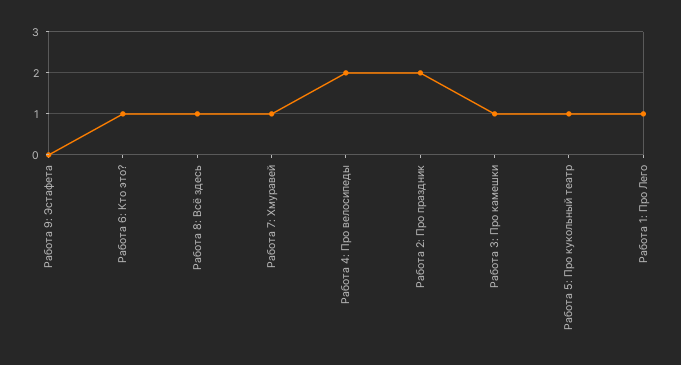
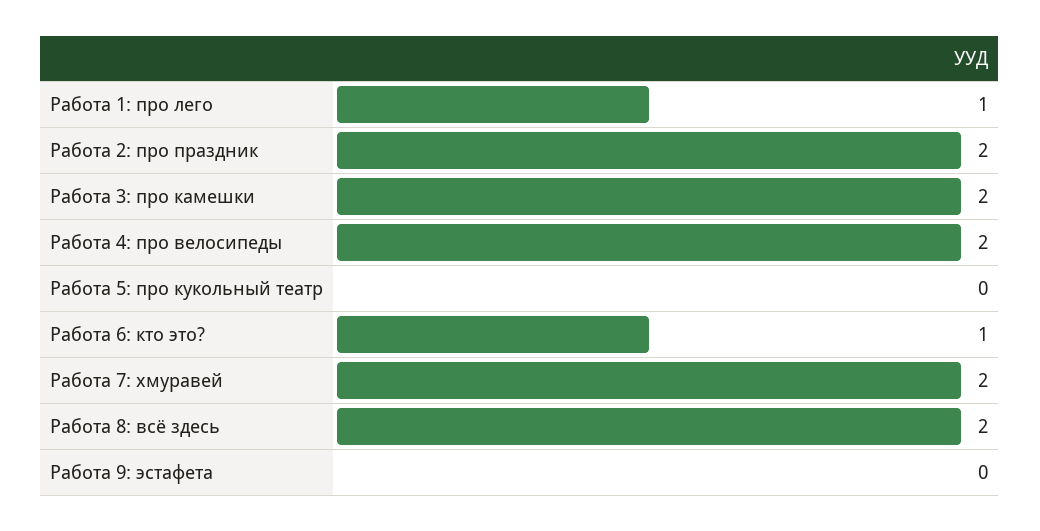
  {
    "Работа 9: Эстафета": 0,
    "Работа 6: Кто это?": 1,
-   "Работа 8: Всё здесь": 1,
+   "Работа 8: Всё здесь": 2,
-   "Работа 7: Хмуравей": 1,
+   "Работа 7: Хмуравей": 2,
    "Работа 4: Про велосипеды": 2,
    "Работа 2: Про праздник": 2,
-   "Работа 3: Про камешки": 1,
+   "Работа 3: Про камешки": 2,
-   "Работа 5: Про кукольный театр": 1,
+   "Работа 5: Про кукольный театр": 0,
    "Работа 1: Про Лего": 1
  }

